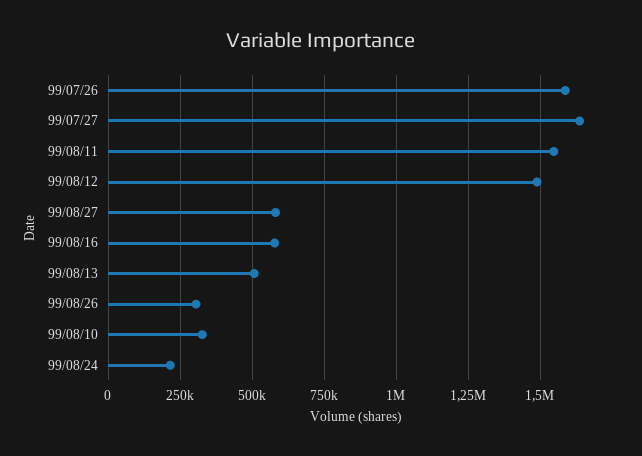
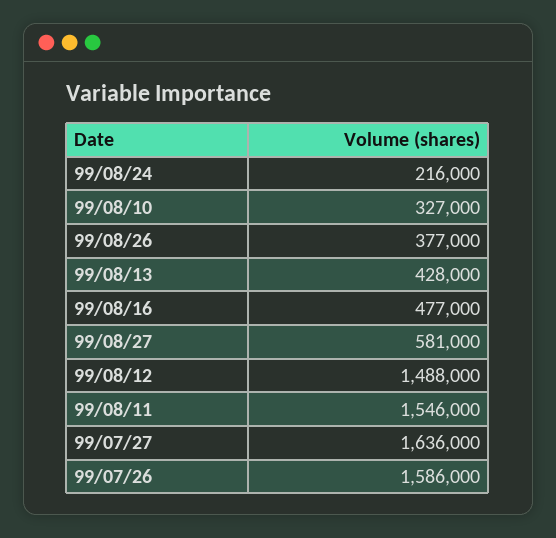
  {
    "99/07/26": 1586000,
    "99/07/27": 1636000,
    "99/08/11": 1546000,
    "99/08/12": 1488000,
    "99/08/27": 581000,
-   "99/08/16": 575000,
+   "99/08/16": 477000,
-   "99/08/13": 500000,
+   "99/08/13": 428000,
-   "99/08/26": 300000,
+   "99/08/26": 377000,
    "99/08/10": 327000,
    "99/08/24": 216000
  }

